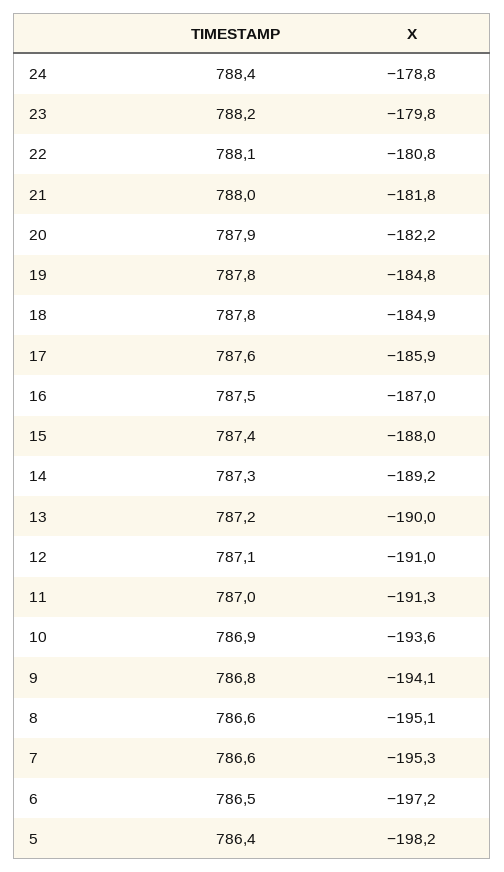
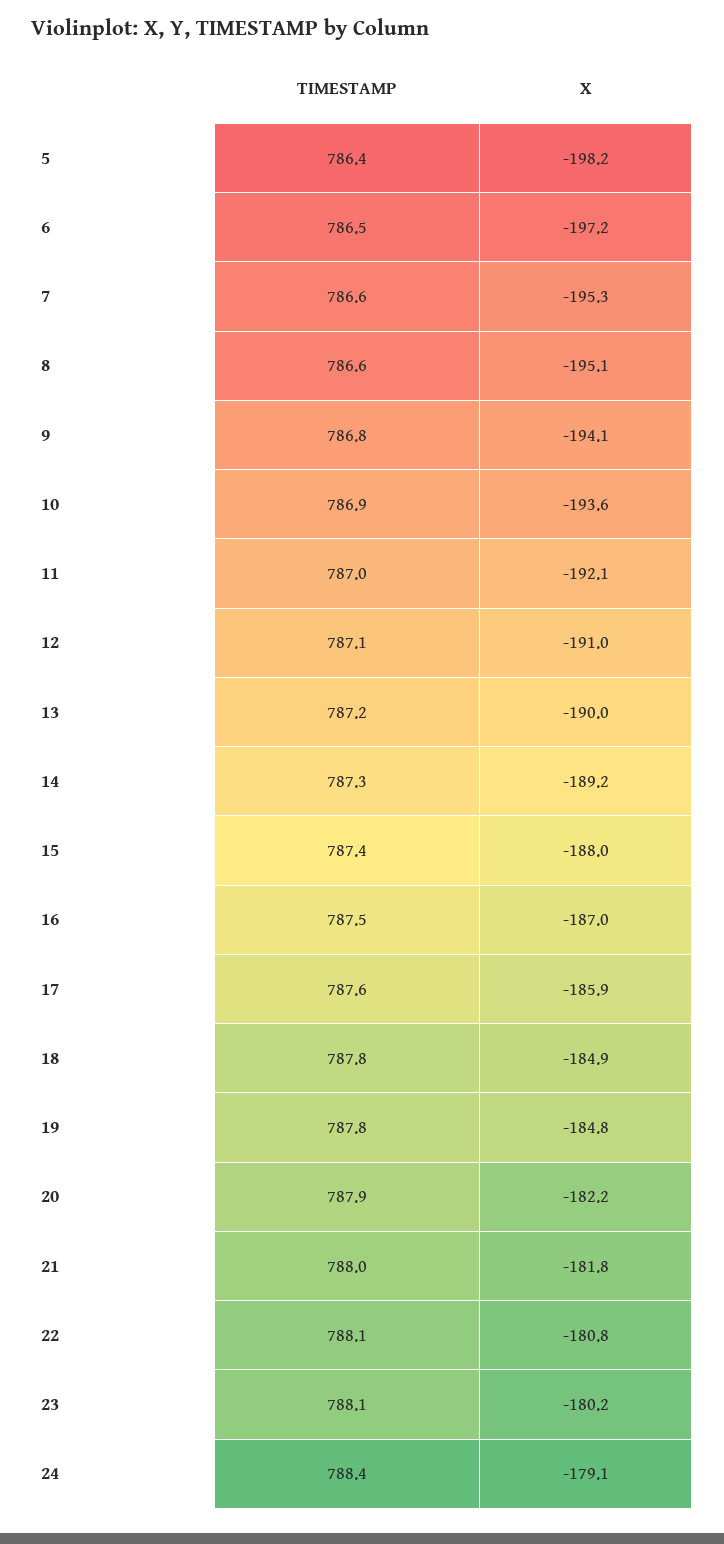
  {
    "TIMESTAMP": {
      "24": 788.4,
-     "23": 788.2,
+     "23": 788.1,
      "22": 788.1,
      "21": 788,
      "20": 787.9,
      "19": 787.8,
      "18": 787.8,
      "17": 787.6,
      "16": 787.5,
      "15": 787.4,
      "14": 787.3,
      "13": 787.2,
      "12": 787.1,
      "11": 787,
      "10": 786.9,
      "9": 786.8,
      "8": 786.6,
      "7": 786.6,
      "6": 786.5,
      "5": 786.4
    },
    "X": {
-     "24": -178.8,
+     "24": -179.1,
-     "23": -179.8,
+     "23": -180.2,
      "22": -180.8,
      "21": -181.8,
      "20": -182.2,
      "19": -184.8,
      "18": -184.9,
      "17": -185.9,
      "16": -187,
      "15": -188,
      "14": -189.2,
      "13": -190,
      "12": -191,
-     "11": -191.3,
+     "11": -192.1,
      "10": -193.6,
      "9": -194.1,
      "8": -195.1,
      "7": -195.3,
      "6": -197.2,
      "5": -198.2
    }
  }

